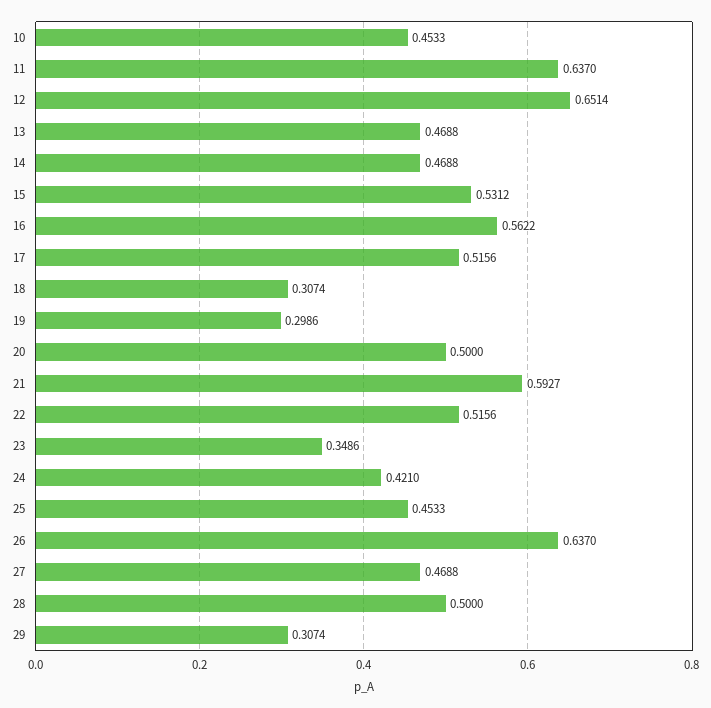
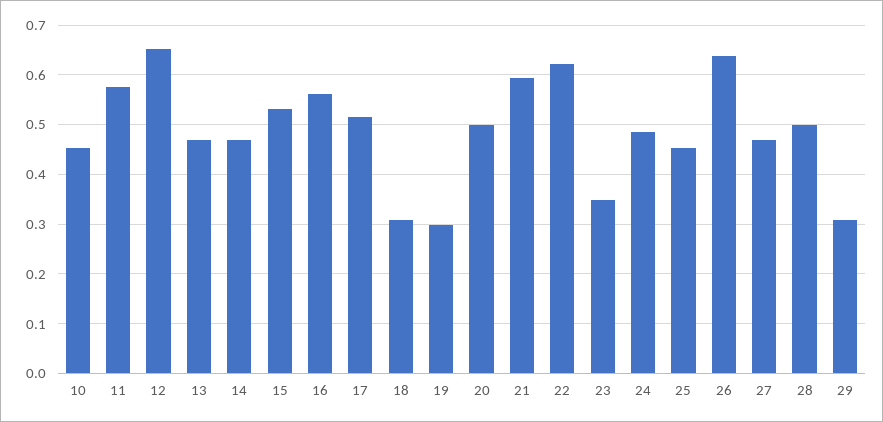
  {
    "10": 0.4533,
-   "11": 0.637,
+   "11": 0.58,
    "12": 0.6514,
    "13": 0.4688,
    "14": 0.4688,
    "15": 0.5312,
    "16": 0.5622,
    "17": 0.5156,
    "18": 0.3074,
    "19": 0.2986,
    "20": 0.5,
    "21": 0.5927,
-   "22": 0.5156,
+   "22": 0.62,
    "23": 0.3486,
-   "24": 0.421,
+   "24": 0.48,
    "25": 0.4533,
    "26": 0.637,
    "27": 0.4688,
    "28": 0.5,
    "29": 0.3074
  }

